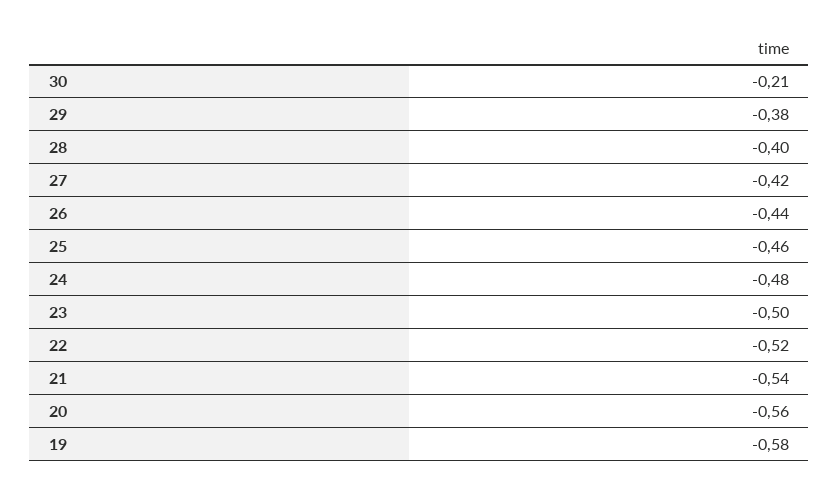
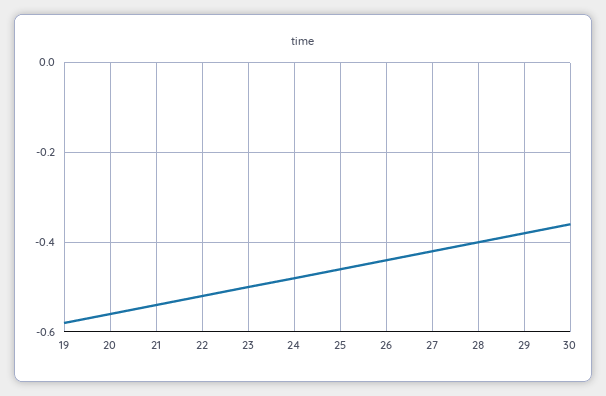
  {
-   "30": -0.21,
+   "30": -0.35,
    "29": -0.38,
    "28": -0.4,
    "27": -0.42,
    "26": -0.44,
    "25": -0.46,
    "24": -0.48,
    "23": -0.5,
    "22": -0.52,
    "21": -0.54,
    "20": -0.56,
    "19": -0.58
  }

